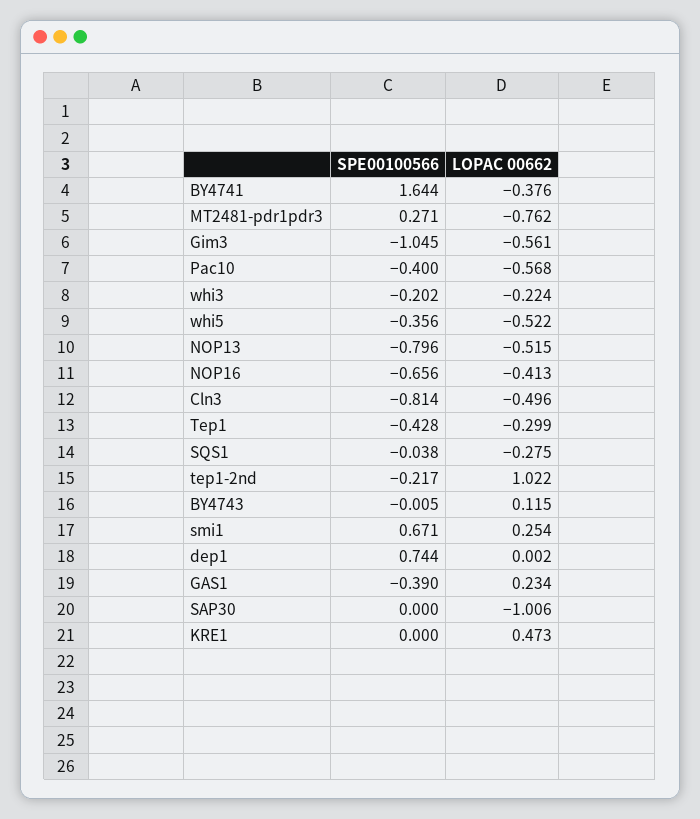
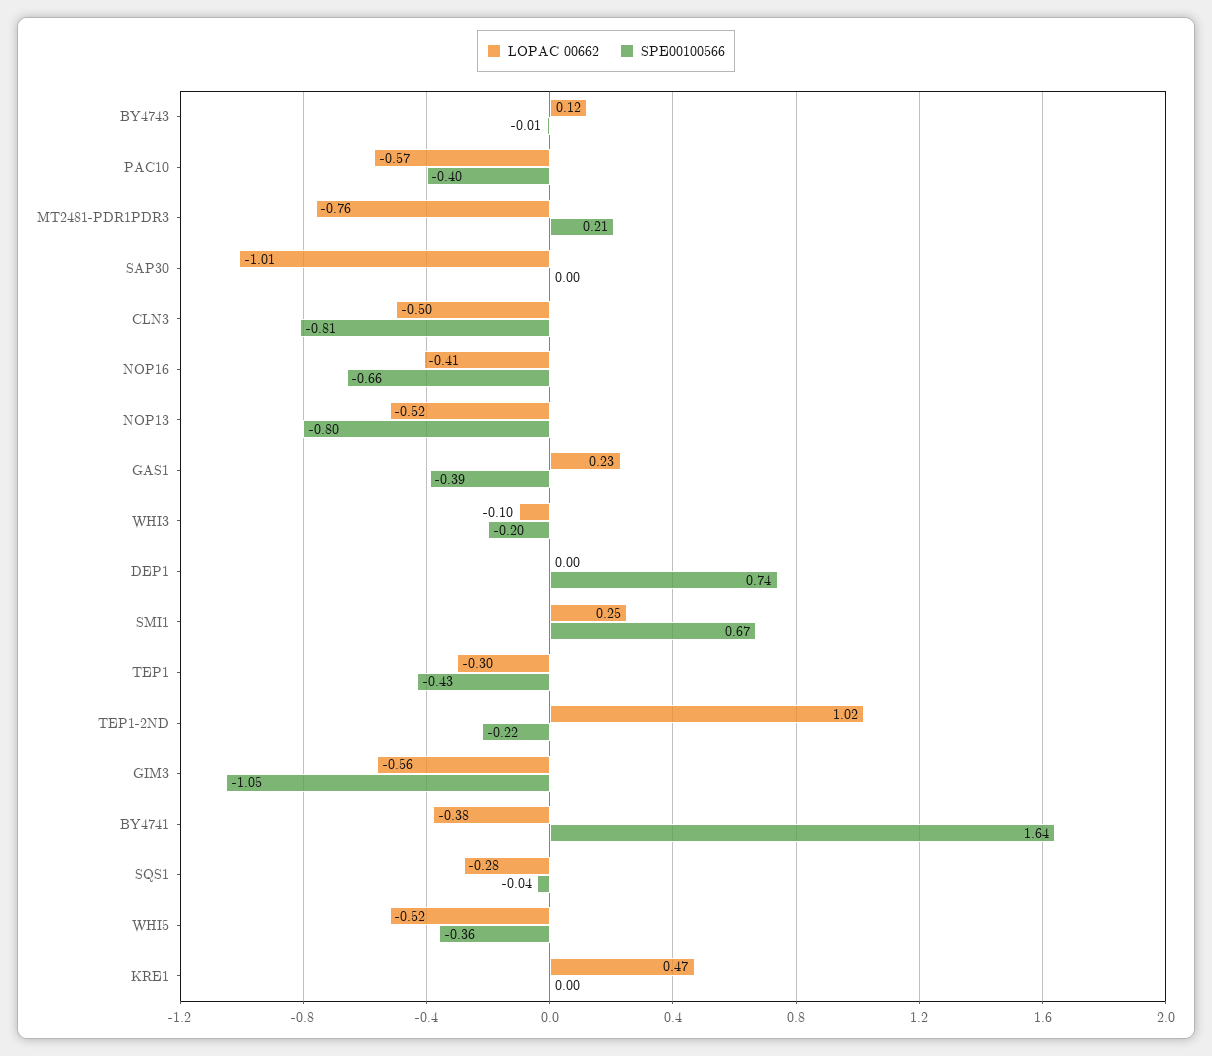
  {
    "SPE00100566": {
      "BY4741": 1.644,
-     "MT2481-pdr1pdr3": 0.271,
+     "MT2481-pdr1pdr3": 0.21,
      "Gim3": -1.045,
      "Pac10": -0.4,
      "whi3": -0.202,
      "whi5": -0.356,
      "NOP13": -0.796,
      "NOP16": -0.656,
      "Cln3": -0.814,
      "Tep1": -0.428,
      "SQS1": -0.038,
      "tep1-2nd": -0.217,
      "BY4743": -0.005,
      "smi1": 0.671,
      "dep1": 0.744,
      "GAS1": -0.39,
      "SAP30": 0,
      "KRE1": 0
    },
    "LOPAC 00662": {
      "BY4741": -0.376,
      "MT2481-pdr1pdr3": -0.762,
      "Gim3": -0.561,
      "Pac10": -0.568,
-     "whi3": -0.224,
+     "whi3": -0.1,
      "whi5": -0.522,
      "NOP13": -0.515,
      "NOP16": -0.413,
      "Cln3": -0.496,
      "Tep1": -0.299,
      "SQS1": -0.275,
      "tep1-2nd": 1.022,
      "BY4743": 0.115,
      "smi1": 0.254,
      "dep1": 0.002,
      "GAS1": 0.234,
      "SAP30": -1.006,
      "KRE1": 0.473
    }
  }

